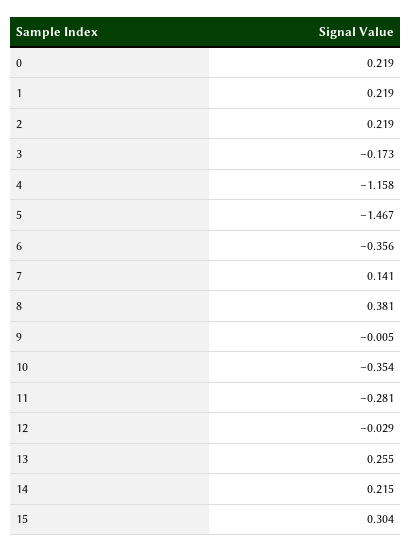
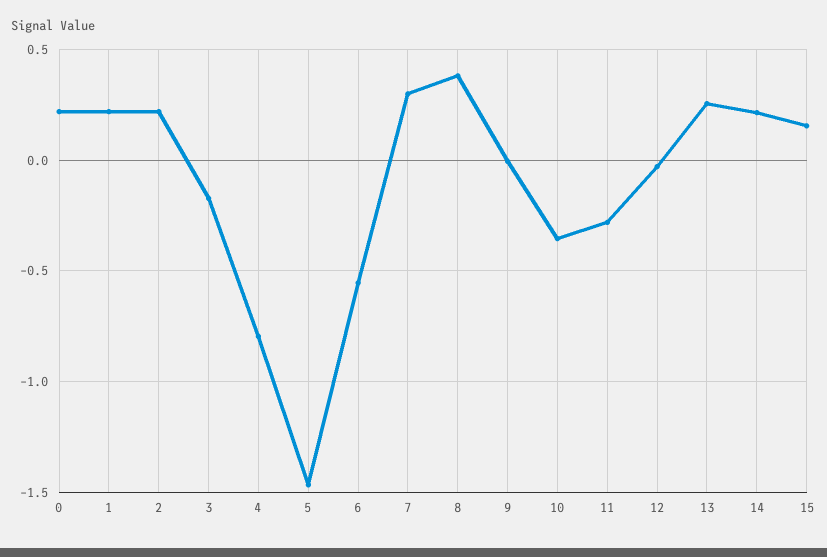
  {
    "0": 0.219,
    "1": 0.219,
    "2": 0.219,
    "3": -0.173,
-   "4": -1.158,
+   "4": -0.8,
    "5": -1.467,
-   "6": -0.356,
+   "6": -0.55,
-   "7": 0.141,
+   "7": 0.3,
    "8": 0.381,
    "9": -0.005,
    "10": -0.354,
    "11": -0.281,
    "12": -0.029,
    "13": 0.255,
    "14": 0.215,
-   "15": 0.304
+   "15": 0.15
  }

